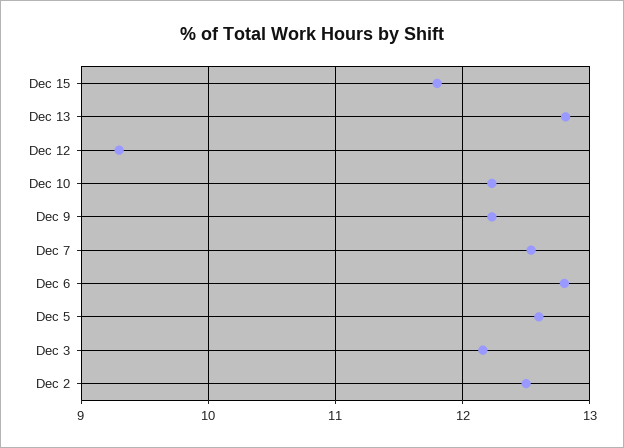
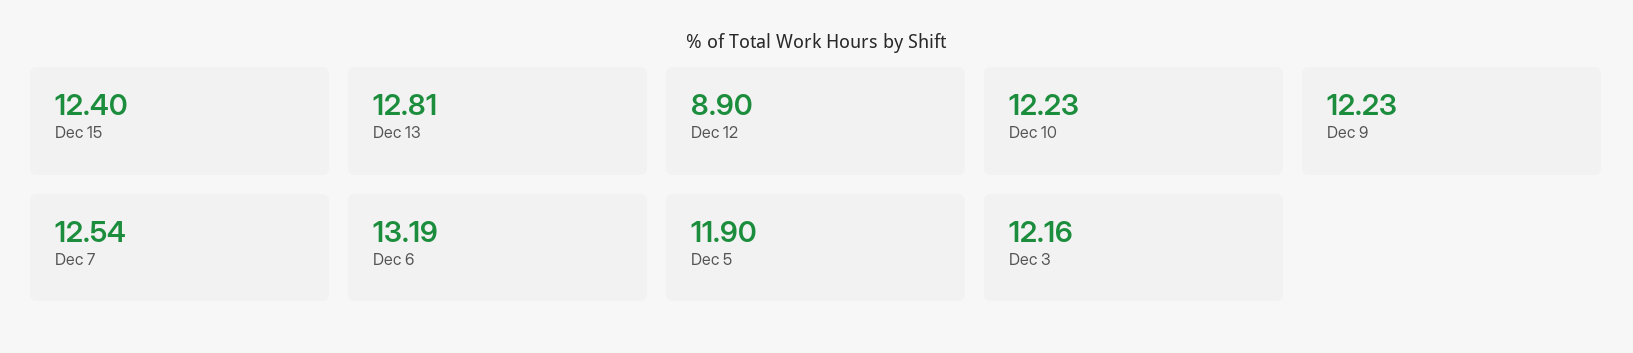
  {
-   "Dec 15": 11.8,
+   "Dec 15": 12.4,
    "Dec 13": 12.81,
-   "Dec 12": 9.3,
+   "Dec 12": 8.9,
    "Dec 10": 12.23,
    "Dec 9": 12.23,
    "Dec 7": 12.54,
-   "Dec 6": 12.8,
+   "Dec 6": 13.19,
-   "Dec 5": 12.6,
+   "Dec 5": 11.9,
-   "Dec 3": 12.16,
+   "Dec 3": 12.16
-   "Dec 2": 12.5
  }

